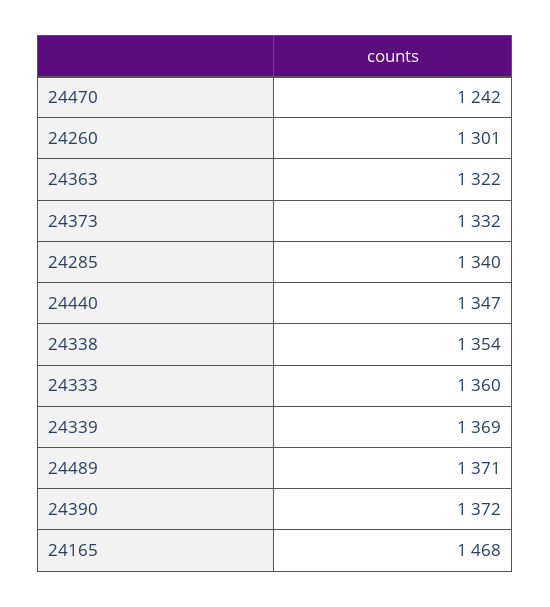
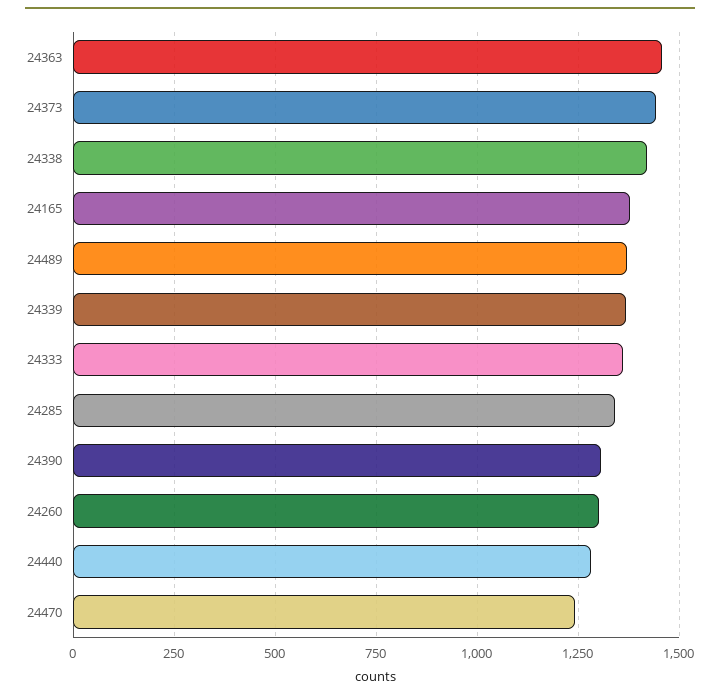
  {
    "24470": 1242,
    "24260": 1301,
-   "24363": 1322,
+   "24363": 1450,
-   "24373": 1332,
+   "24373": 1450,
    "24285": 1340,
-   "24440": 1347,
+   "24440": 1275,
-   "24338": 1354,
+   "24338": 1425,
    "24333": 1360,
    "24339": 1369,
    "24489": 1371,
-   "24390": 1372,
+   "24390": 1300,
-   "24165": 1468
+   "24165": 1375
  }

